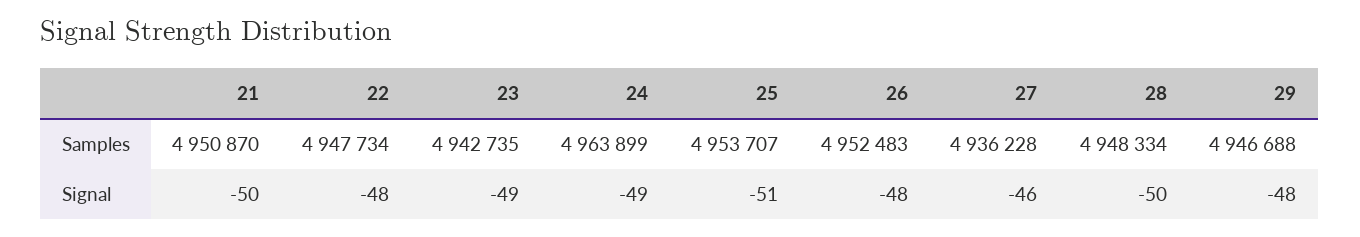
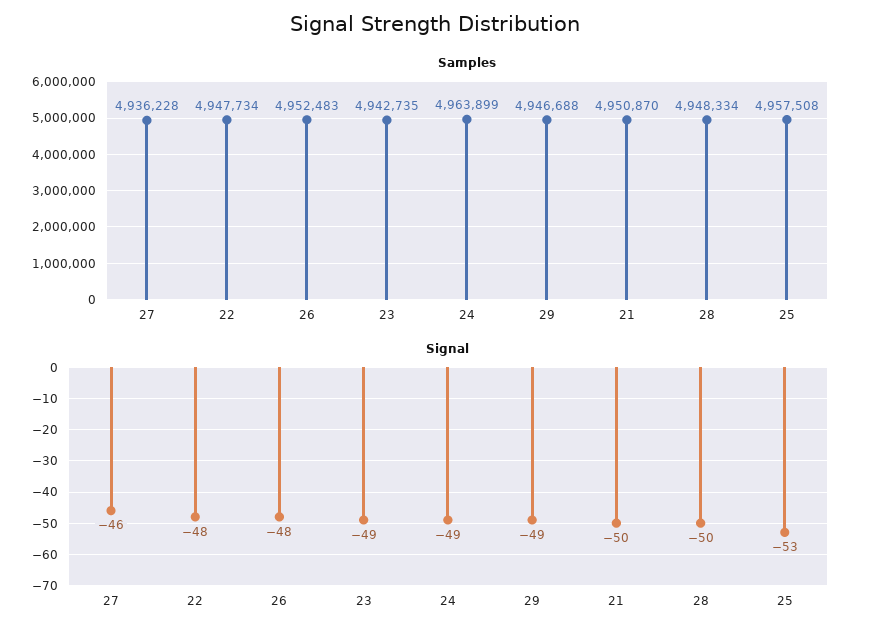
  {
    "Samples": {
      "21": 4950870,
      "22": 4947734,
      "23": 4942735,
      "24": 4963899,
-     "25": 4953707,
+     "25": 4957508,
      "26": 4952483,
      "27": 4936228,
      "28": 4948334,
      "29": 4946688
    },
    "Signal": {
      "21": -50,
      "22": -48,
      "23": -49,
      "24": -49,
-     "25": -51,
+     "25": -53,
      "26": -48,
      "27": -46,
      "28": -50,
-     "29": -48
+     "29": -49
    }
  }

